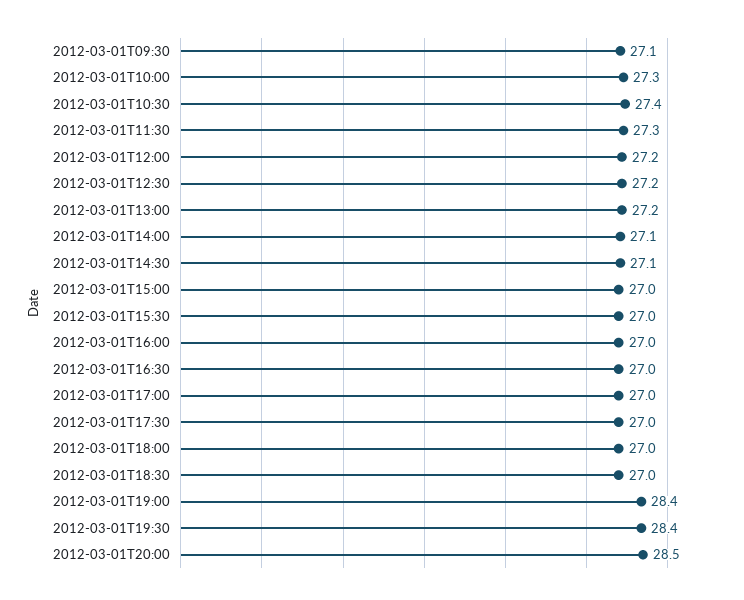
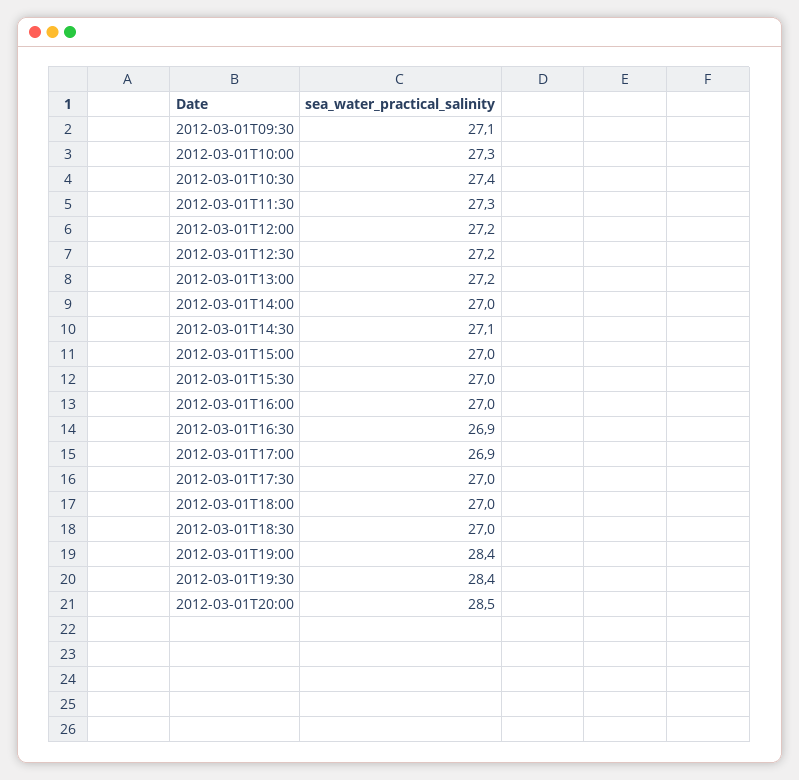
  {
    "2012-03-01T09:30": 27.1,
    "2012-03-01T10:00": 27.3,
    "2012-03-01T10:30": 27.4,
    "2012-03-01T11:30": 27.3,
    "2012-03-01T12:00": 27.2,
    "2012-03-01T12:30": 27.2,
    "2012-03-01T13:00": 27.2,
-   "2012-03-01T14:00": 27.1,
+   "2012-03-01T14:00": 27,
    "2012-03-01T14:30": 27.1,
    "2012-03-01T15:00": 27,
    "2012-03-01T15:30": 27,
    "2012-03-01T16:00": 27,
-   "2012-03-01T16:30": 27,
+   "2012-03-01T16:30": 26.9,
-   "2012-03-01T17:00": 27,
+   "2012-03-01T17:00": 26.9,
    "2012-03-01T17:30": 27,
    "2012-03-01T18:00": 27,
    "2012-03-01T18:30": 27,
    "2012-03-01T19:00": 28.4,
    "2012-03-01T19:30": 28.4,
    "2012-03-01T20:00": 28.5
  }

